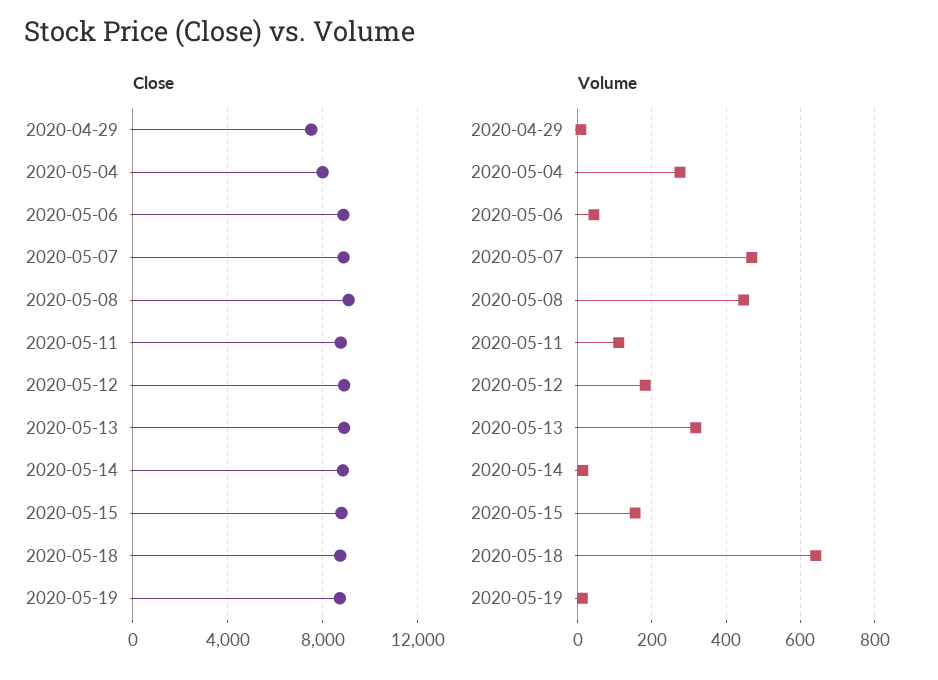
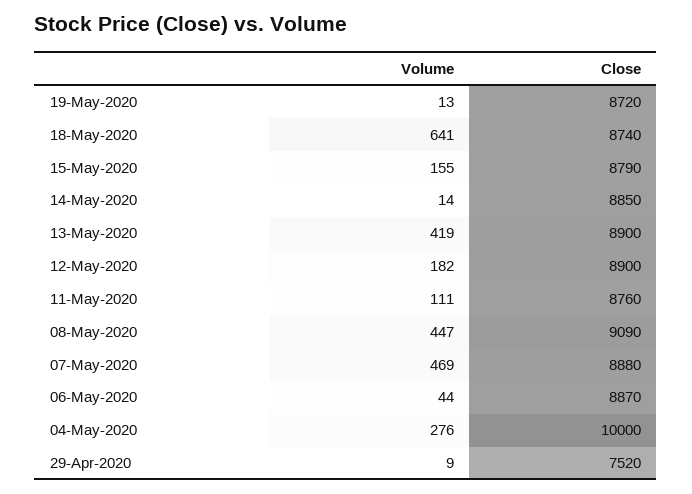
  {
    "Close": {
      "2020-04-29": 7520,
-     "2020-05-04": 8000,
+     "2020-05-04": 10000,
      "2020-05-06": 8870,
      "2020-05-07": 8880,
      "2020-05-08": 9090,
      "2020-05-11": 8760,
      "2020-05-12": 8900,
      "2020-05-13": 8900,
      "2020-05-14": 8850,
      "2020-05-15": 8790,
      "2020-05-18": 8740,
      "2020-05-19": 8720
    },
    "Volume": {
      "2020-04-29": 9,
      "2020-05-04": 276,
      "2020-05-06": 44,
      "2020-05-07": 469,
      "2020-05-08": 447,
      "2020-05-11": 111,
      "2020-05-12": 182,
-     "2020-05-13": 320,
+     "2020-05-13": 419,
      "2020-05-14": 14,
      "2020-05-15": 155,
      "2020-05-18": 641,
      "2020-05-19": 13
    }
  }

